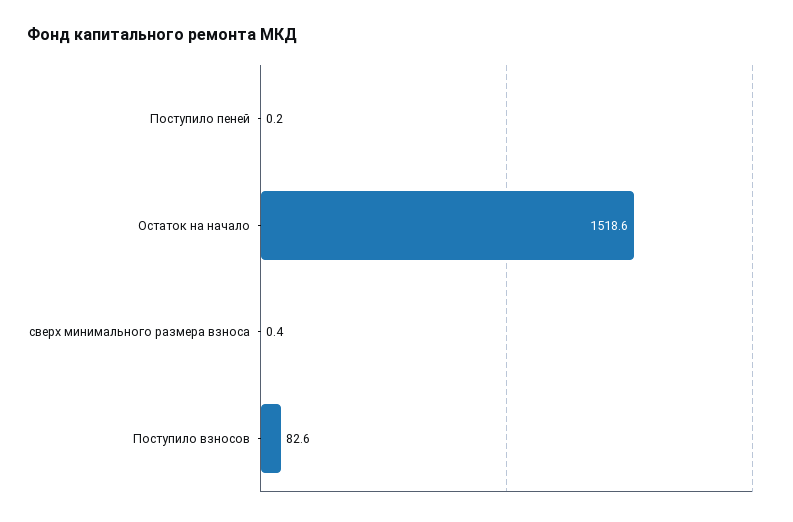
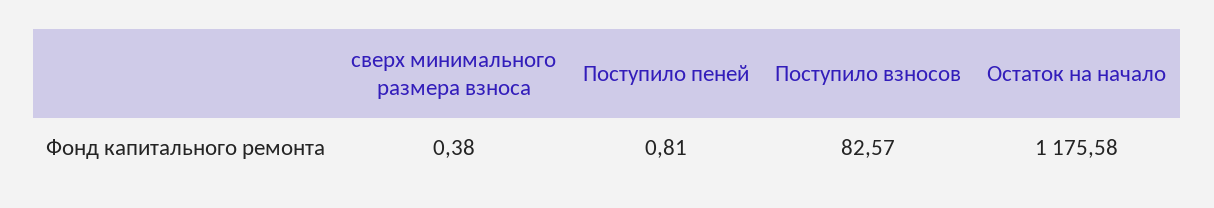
  {
-   "Поступило пеней": 0.2,
+   "Поступило пеней": 0.81,
-   "Остаток на начало": 1518.6,
+   "Остаток на начало": 1175.58,
    "сверх минимального размера взноса": 0.38,
    "Поступило взносов": 82.57
  }

